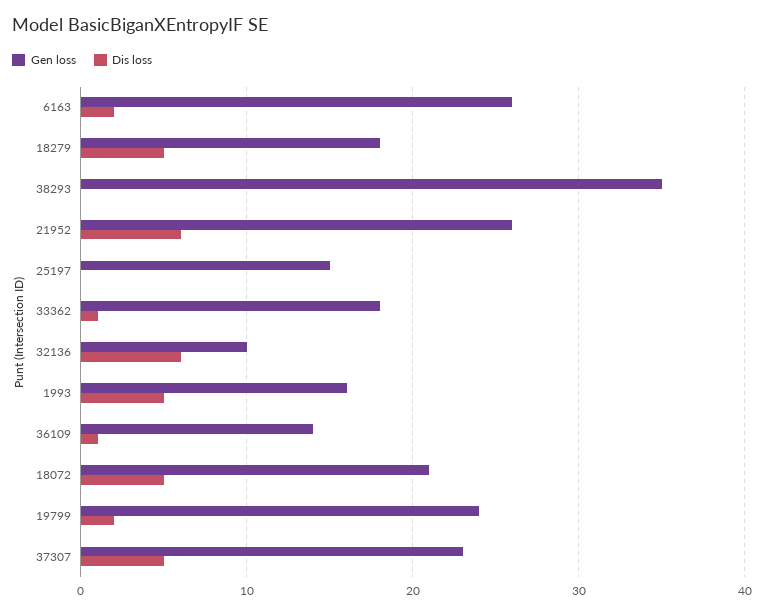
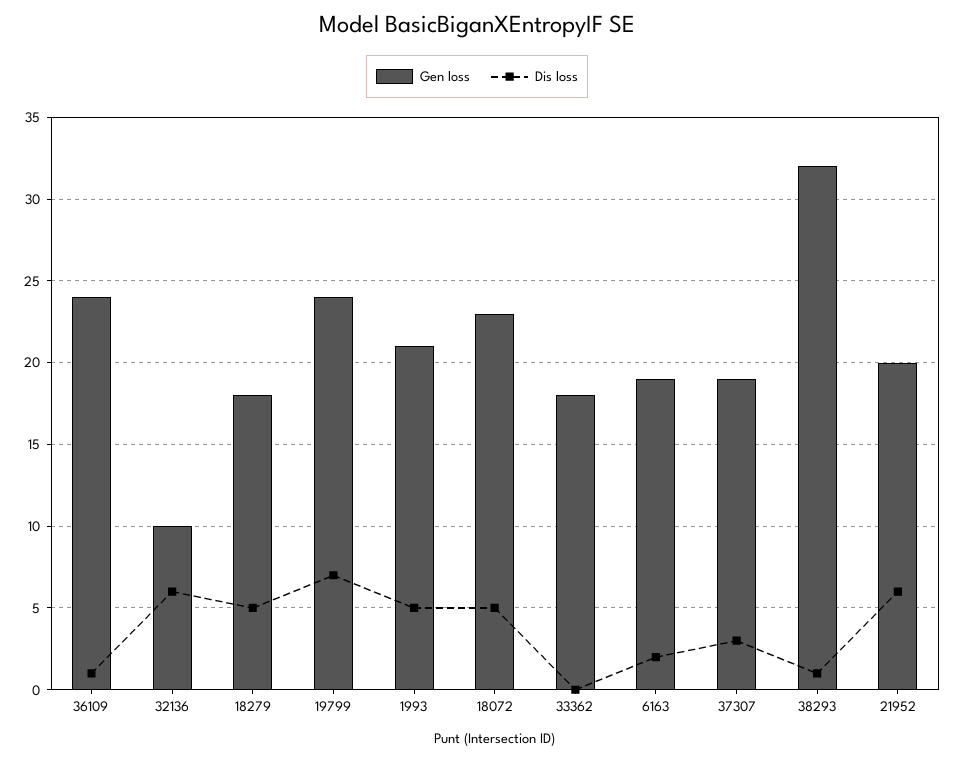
  {
    "Gen loss": {
-     "6163": 26,
+     "6163": 19,
      "18279": 18,
-     "38293": 35,
+     "38293": 32,
-     "21952": 26,
+     "21952": 20,
-     "25197": 15,
      "33362": 18,
      "32136": 10,
-     "1993": 16,
+     "1993": 21,
-     "36109": 14,
+     "36109": 24,
-     "18072": 21,
+     "18072": 23,
      "19799": 24,
-     "37307": 23
+     "37307": 19
    },
    "Dis loss": {
      "6163": 2,
      "18279": 5,
-     "38293": 0,
+     "38293": 1,
      "21952": 6,
-     "25197": 0,
-     "33362": 1,
+     "33362": 0,
      "32136": 6,
      "1993": 5,
      "36109": 1,
      "18072": 5,
-     "19799": 2,
+     "19799": 7,
-     "37307": 5
+     "37307": 3
    }
  }

